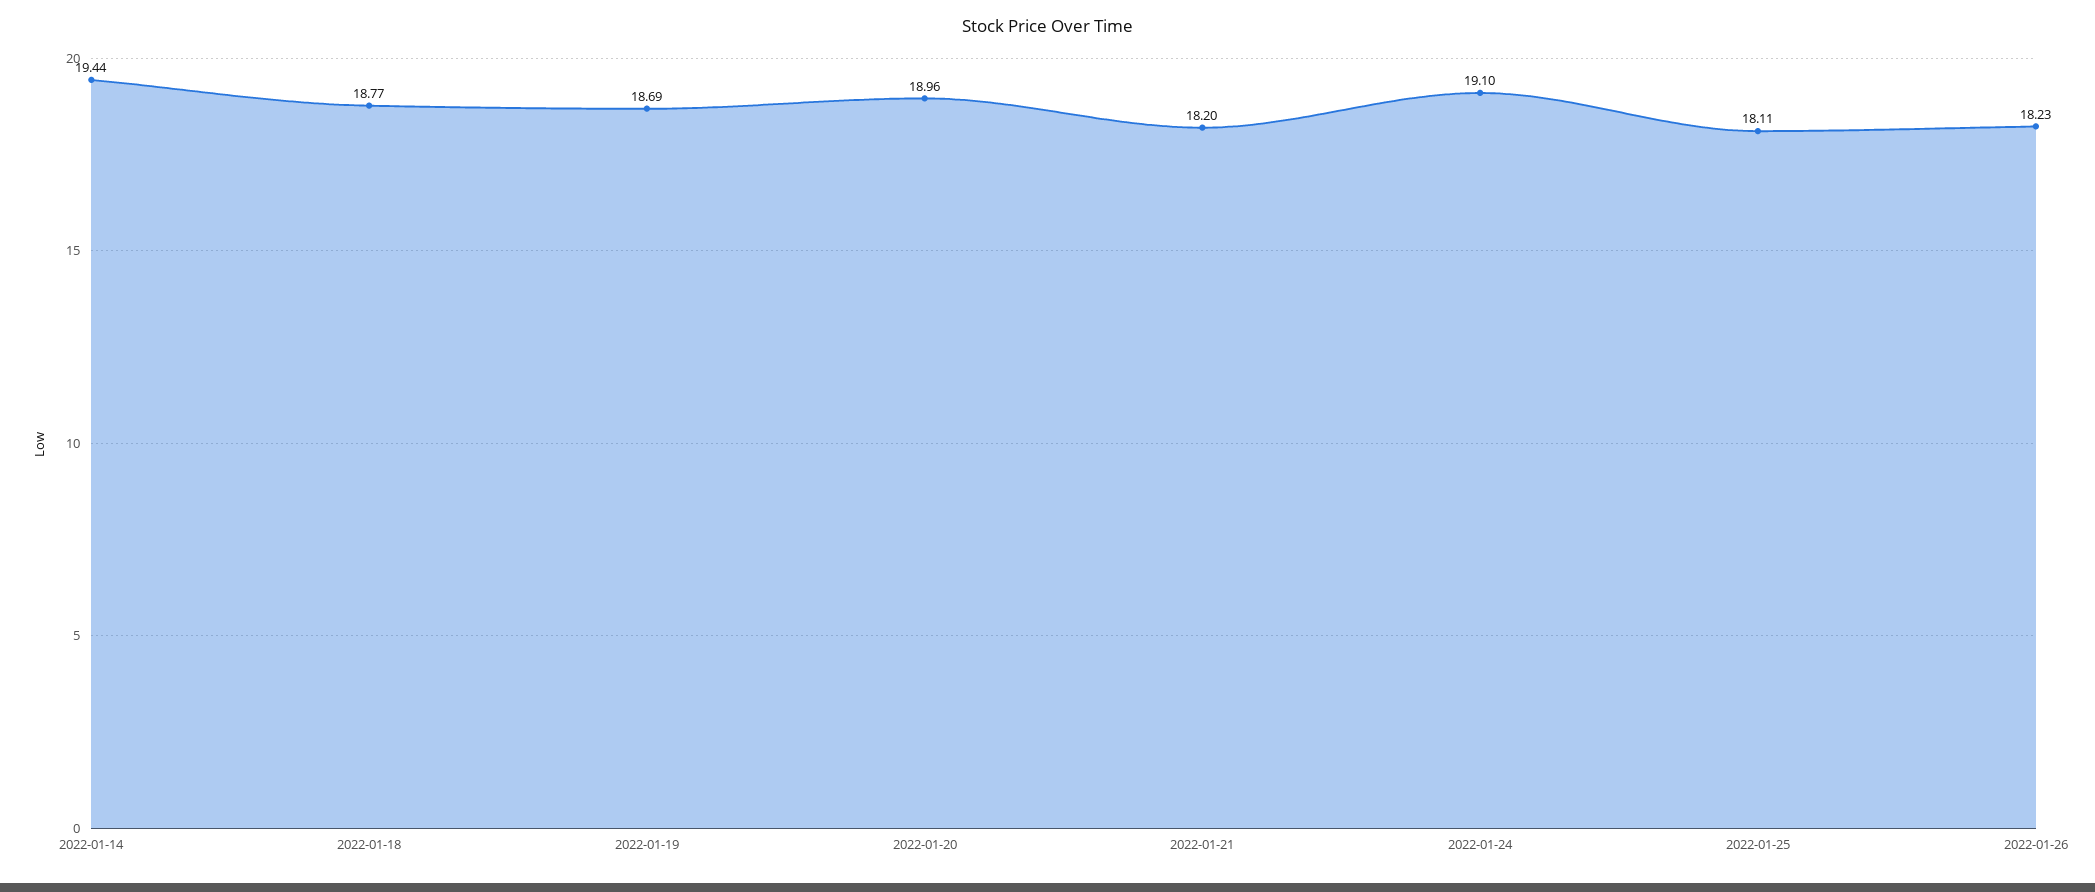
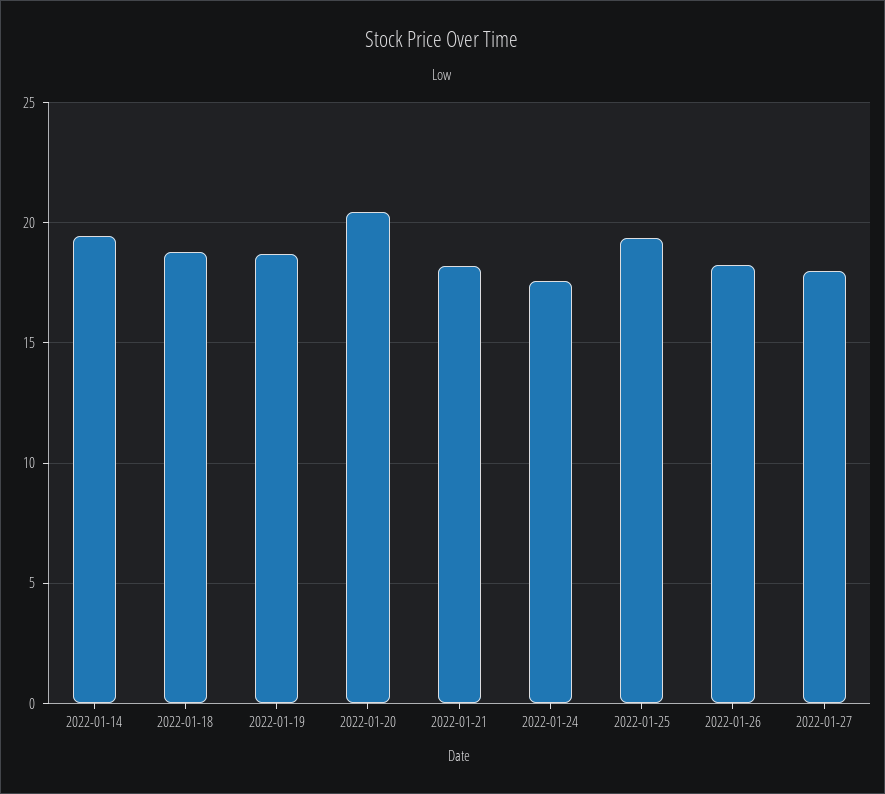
  {
    "2022-01-14": 19.44,
    "2022-01-18": 18.77,
    "2022-01-19": 18.69,
-   "2022-01-20": 18.96,
+   "2022-01-20": 20.5,
    "2022-01-21": 18.2,
-   "2022-01-24": 19.1,
+   "2022-01-24": 17.5,
-   "2022-01-25": 18.11,
+   "2022-01-25": 19.5,
-   "2022-01-26": 18.23
+   "2022-01-26": 18.23,
+   "2022-01-27": 18
  }

